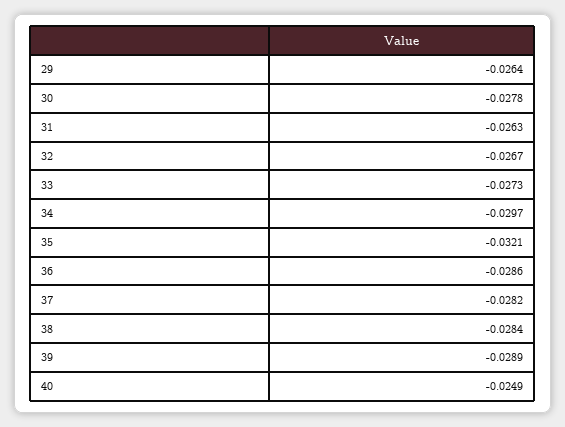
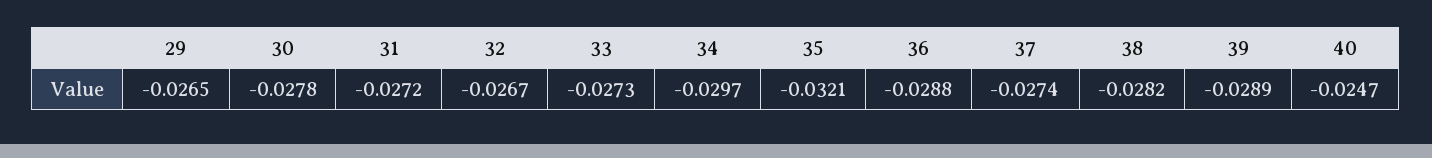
  {
-   "29": -0.0264,
+   "29": -0.0265,
    "30": -0.0278,
-   "31": -0.0263,
+   "31": -0.0272,
    "32": -0.0267,
    "33": -0.0273,
    "34": -0.0297,
    "35": -0.0321,
-   "36": -0.0286,
+   "36": -0.0288,
-   "37": -0.0282,
+   "37": -0.0274,
-   "38": -0.0284,
+   "38": -0.0282,
    "39": -0.0289,
-   "40": -0.0249
+   "40": -0.0247
  }

